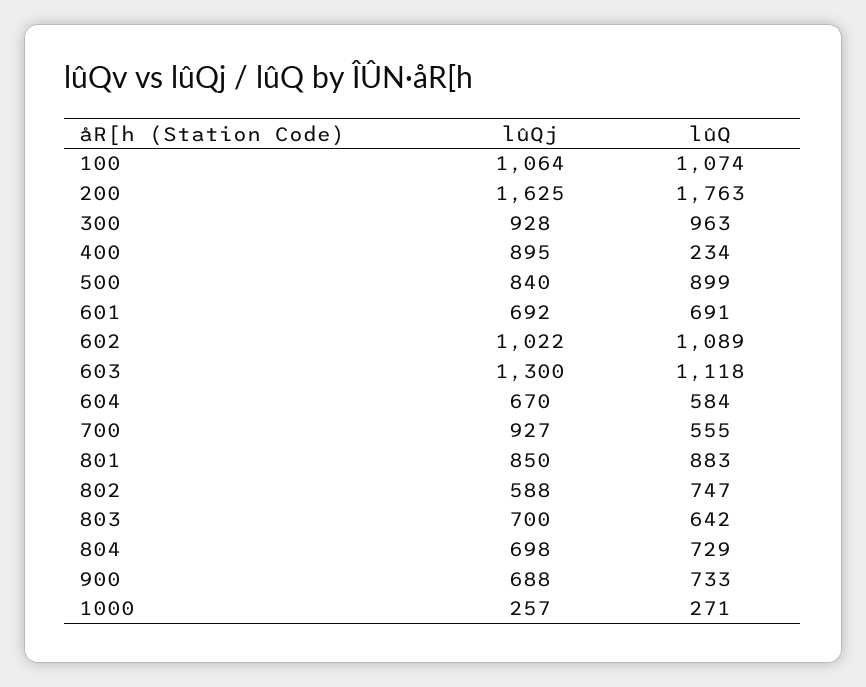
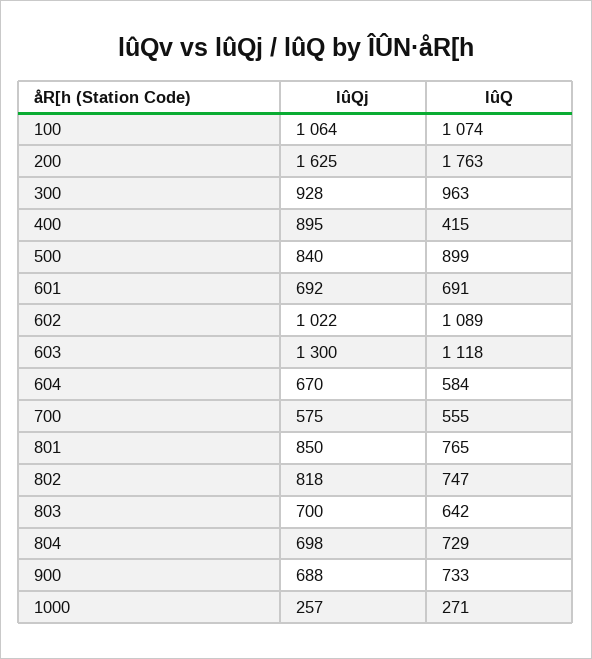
  {
    "lûQj": {
      "100": 1064,
      "200": 1625,
      "300": 928,
      "400": 895,
      "500": 840,
      "601": 692,
      "602": 1022,
      "603": 1300,
      "604": 670,
-     "700": 927,
+     "700": 575,
      "801": 850,
-     "802": 588,
+     "802": 818,
      "803": 700,
      "804": 698,
      "900": 688,
      "1000": 257
    },
    "lûQ": {
      "100": 1074,
      "200": 1763,
      "300": 963,
-     "400": 234,
+     "400": 415,
      "500": 899,
      "601": 691,
      "602": 1089,
      "603": 1118,
      "604": 584,
      "700": 555,
-     "801": 883,
+     "801": 765,
      "802": 747,
      "803": 642,
      "804": 729,
      "900": 733,
      "1000": 271
    }
  }

